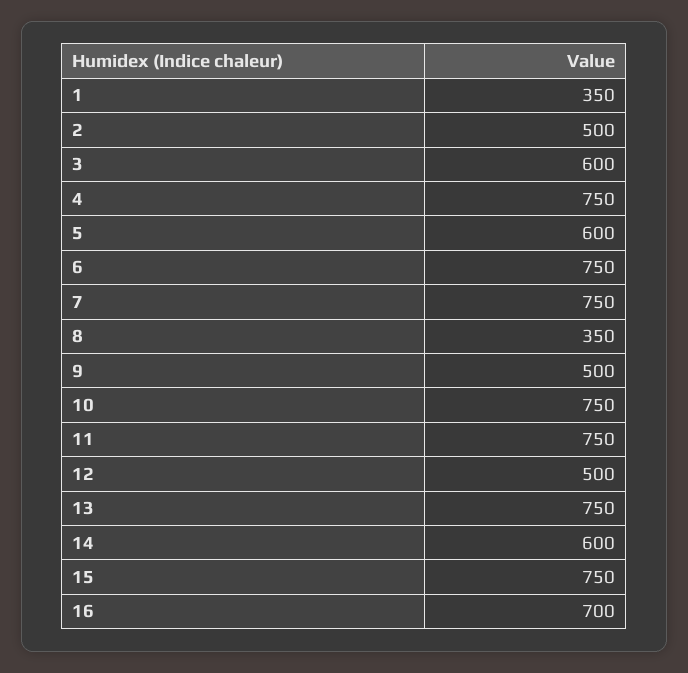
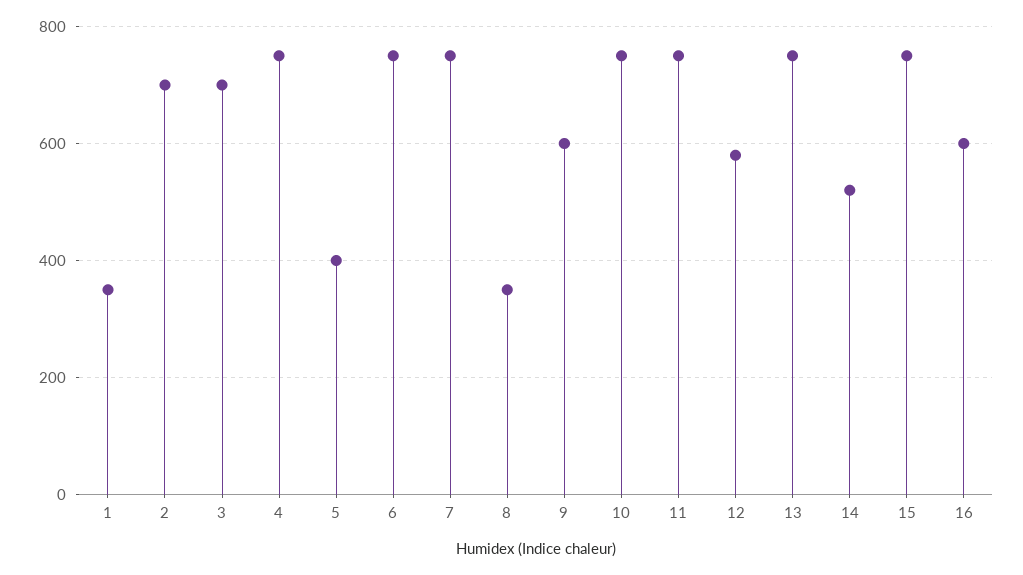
  {
    "1": 350,
-   "2": 500,
+   "2": 700,
-   "3": 600,
+   "3": 700,
    "4": 750,
-   "5": 600,
+   "5": 400,
    "6": 750,
    "7": 750,
    "8": 350,
-   "9": 500,
+   "9": 600,
    "10": 750,
    "11": 750,
-   "12": 500,
+   "12": 580,
    "13": 750,
-   "14": 600,
+   "14": 520,
    "15": 750,
-   "16": 700
+   "16": 600
  }

